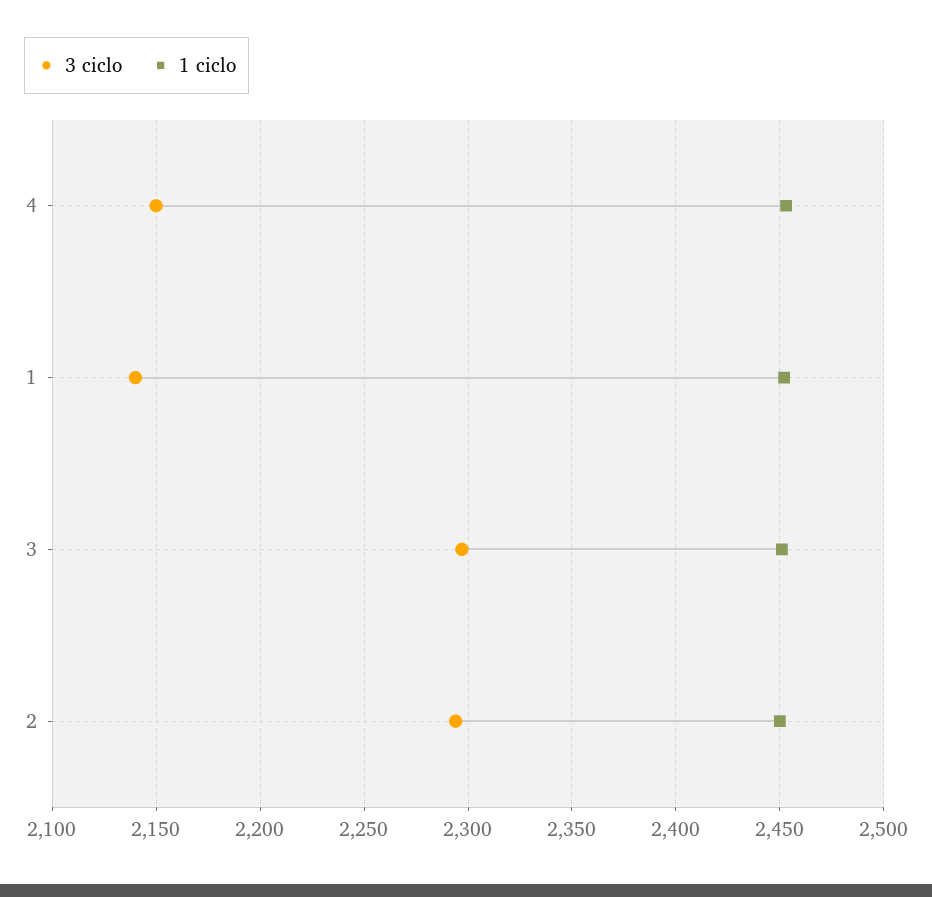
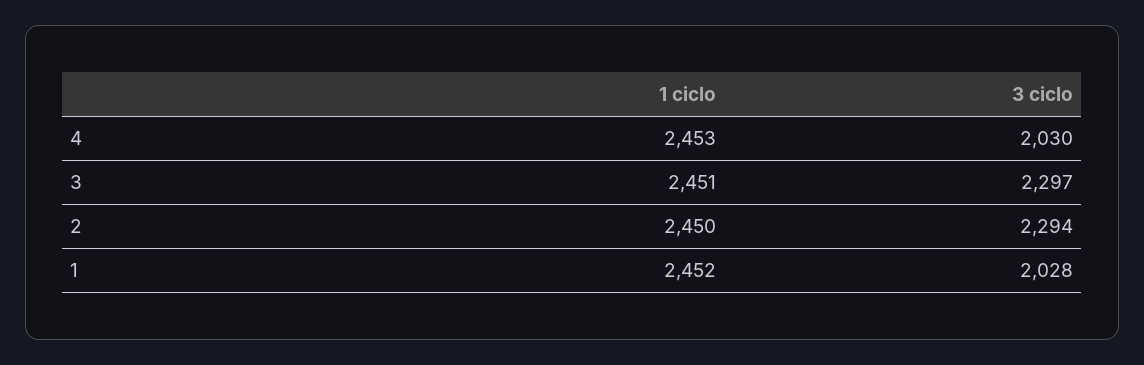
  {
    "3 ciclo": {
-     "4": 2150,
+     "4": 2030,
-     "1": 2140,
+     "1": 2028,
      "3": 2297,
      "2": 2294
    },
    "1 ciclo": {
      "4": 2453,
      "1": 2452,
      "3": 2451,
      "2": 2450
    }
  }

